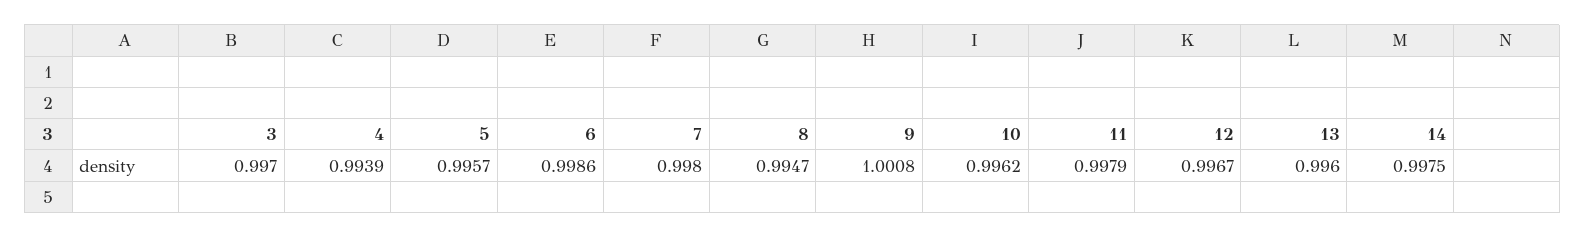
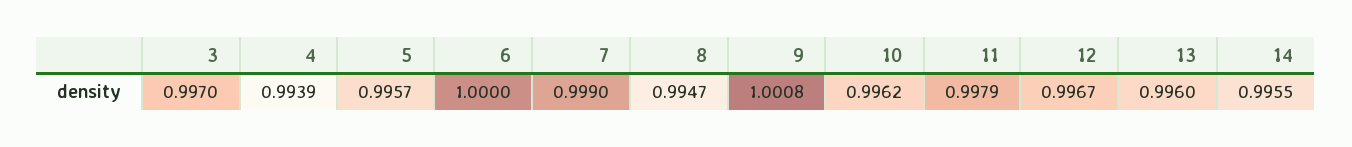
  {
    "3": 0.997,
    "4": 0.9939,
    "5": 0.9957,
-   "6": 0.9986,
+   "6": 1,
-   "7": 0.998,
+   "7": 0.999,
    "8": 0.9947,
    "9": 1.0008,
    "10": 0.9962,
    "11": 0.9979,
    "12": 0.9967,
    "13": 0.996,
-   "14": 0.9975
+   "14": 0.9955
  }

